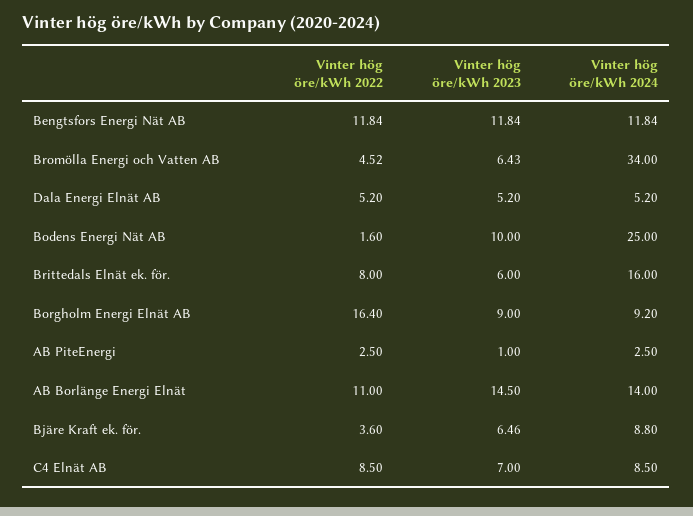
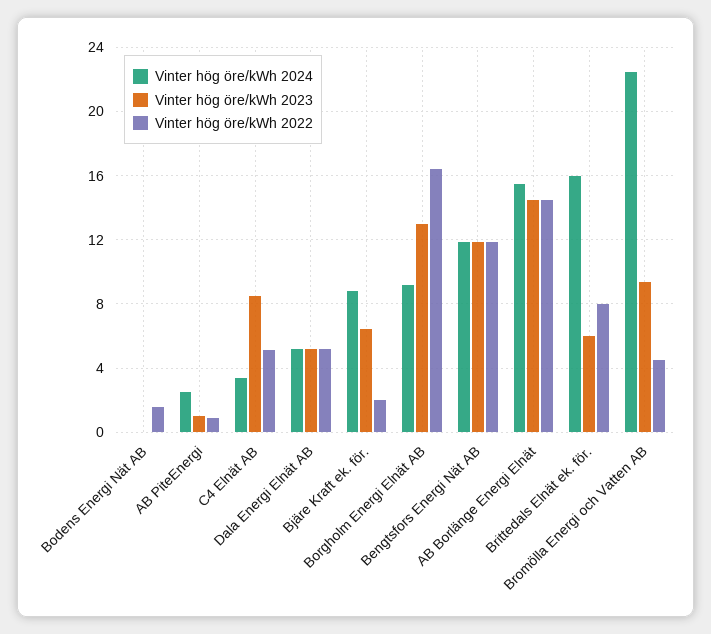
  {
    "Vinter hög öre/kWh 2022": {
      "Bengtsfors Energi Nät AB": 11.84,
      "Bromölla Energi och Vatten AB": 4.52,
      "Dala Energi Elnät AB": 5.2,
      "Bodens Energi Nät AB": 1.6,
      "Brittedals Elnät ek. för.": 8,
      "Borgholm Energi Elnät AB": 16.4,
-     "AB PiteEnergi": 2.5,
+     "AB PiteEnergi": 1,
-     "AB Borlänge Energi Elnät": 11,
+     "AB Borlänge Energi Elnät": 14.5,
-     "Bjäre Kraft ek. för.": 3.6,
+     "Bjäre Kraft ek. för.": 2,
-     "C4 Elnät AB": 8.5
+     "C4 Elnät AB": 5
    },
    "Vinter hög öre/kWh 2023": {
      "Bengtsfors Energi Nät AB": 11.84,
-     "Bromölla Energi och Vatten AB": 6.43,
+     "Bromölla Energi och Vatten AB": 9.5,
      "Dala Energi Elnät AB": 5.2,
-     "Bodens Energi Nät AB": 10,
+     "Bodens Energi Nät AB": 0,
      "Brittedals Elnät ek. för.": 6,
-     "Borgholm Energi Elnät AB": 9,
+     "Borgholm Energi Elnät AB": 13,
      "AB PiteEnergi": 1,
      "AB Borlänge Energi Elnät": 14.5,
      "Bjäre Kraft ek. för.": 6.46,
-     "C4 Elnät AB": 7
+     "C4 Elnät AB": 8.5
    },
    "Vinter hög öre/kWh 2024": {
      "Bengtsfors Energi Nät AB": 11.84,
-     "Bromölla Energi och Vatten AB": 34,
+     "Bromölla Energi och Vatten AB": 22.5,
      "Dala Energi Elnät AB": 5.2,
-     "Bodens Energi Nät AB": 25,
+     "Bodens Energi Nät AB": 0,
      "Brittedals Elnät ek. för.": 16,
      "Borgholm Energi Elnät AB": 9.2,
      "AB PiteEnergi": 2.5,
-     "AB Borlänge Energi Elnät": 14,
+     "AB Borlänge Energi Elnät": 15.5,
      "Bjäre Kraft ek. för.": 8.8,
-     "C4 Elnät AB": 8.5
+     "C4 Elnät AB": 3.5
    }
  }

